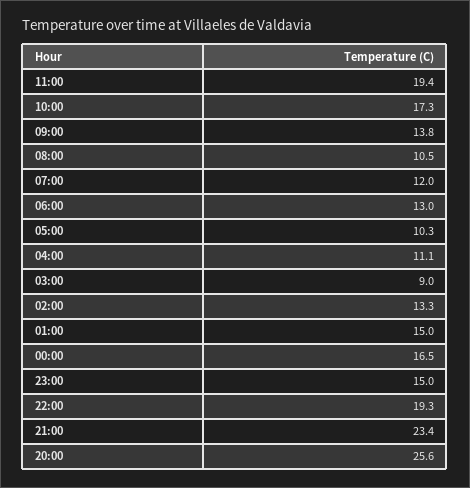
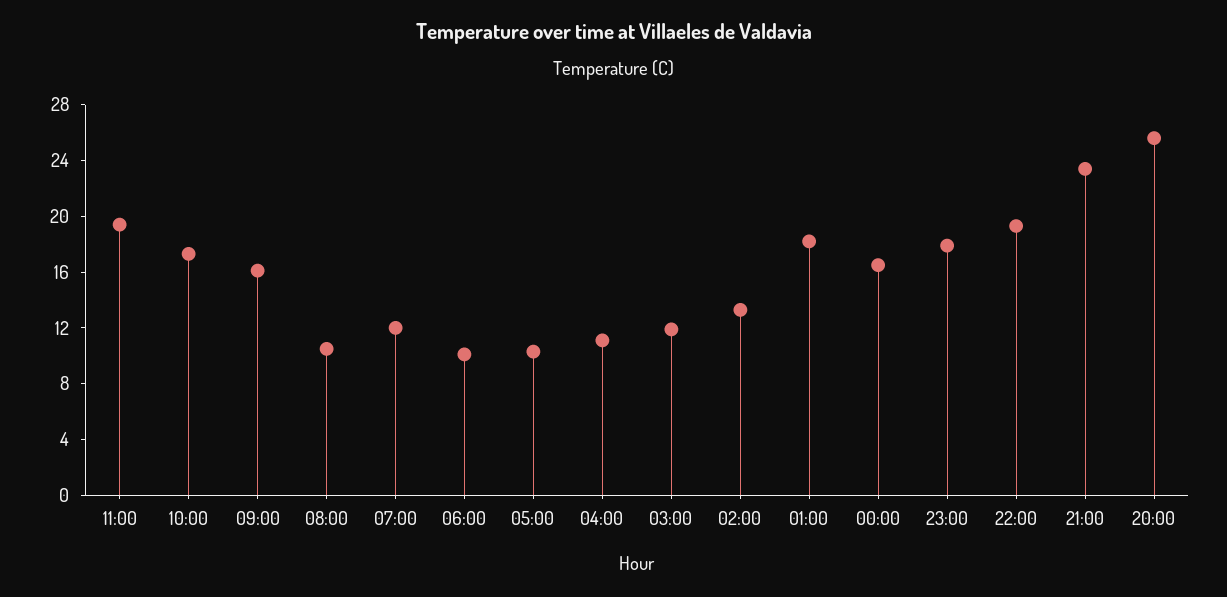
  {
    "11:00": 19.4,
    "10:00": 17.3,
-   "09:00": 13.8,
+   "09:00": 16,
    "08:00": 10.5,
    "07:00": 12,
-   "06:00": 13,
+   "06:00": 10,
    "05:00": 10.3,
    "04:00": 11.1,
-   "03:00": 9,
+   "03:00": 12,
    "02:00": 13.3,
-   "01:00": 15,
+   "01:00": 18,
    "00:00": 16.5,
-   "23:00": 15,
+   "23:00": 18,
    "22:00": 19.3,
    "21:00": 23.4,
    "20:00": 25.6
  }

